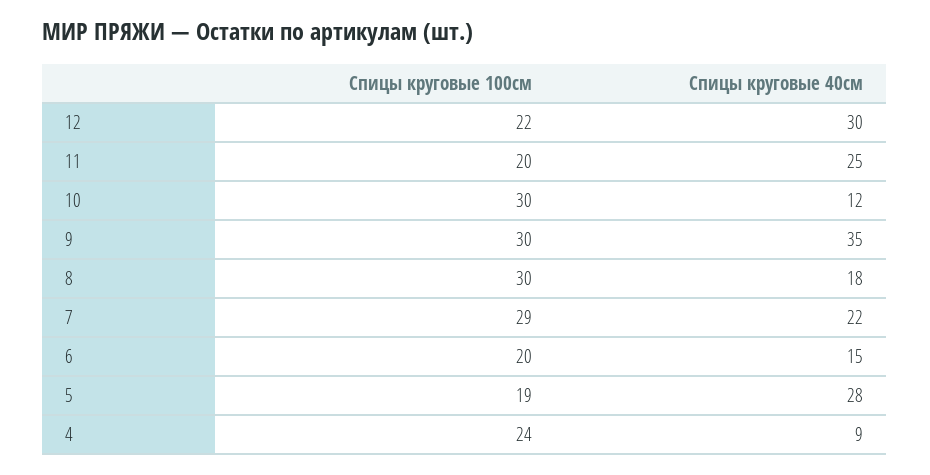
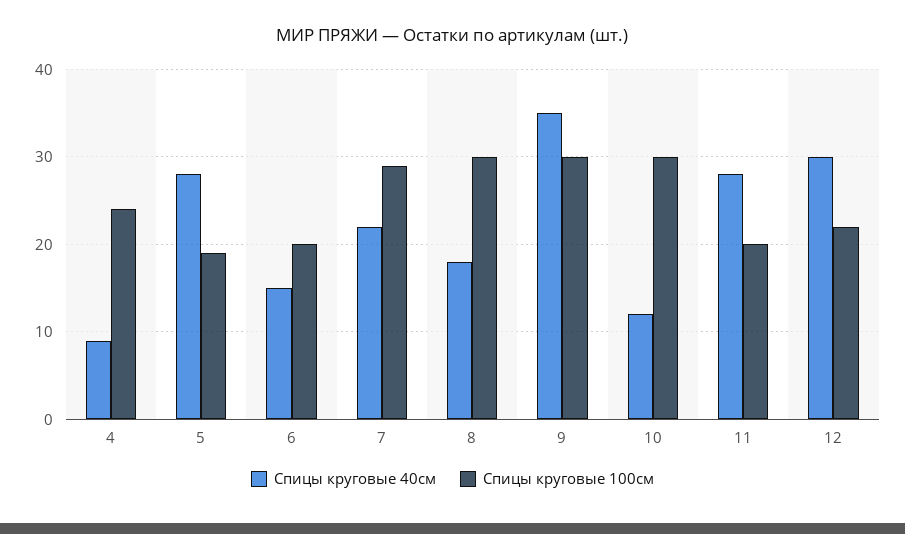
  {
    "Спицы круговые 100см": {
      "12": 22,
      "11": 20,
      "10": 30,
      "9": 30,
      "8": 30,
      "7": 29,
      "6": 20,
      "5": 19,
      "4": 24
    },
    "Спицы круговые 40см": {
      "12": 30,
-     "11": 25,
+     "11": 28,
      "10": 12,
      "9": 35,
      "8": 18,
      "7": 22,
      "6": 15,
      "5": 28,
      "4": 9
    }
  }

